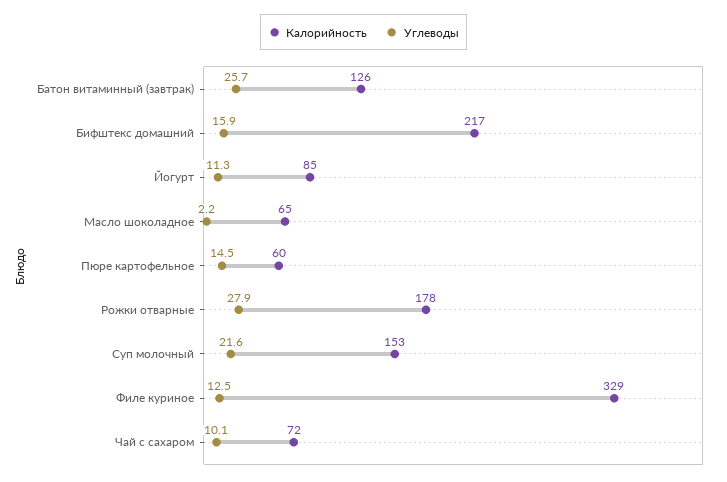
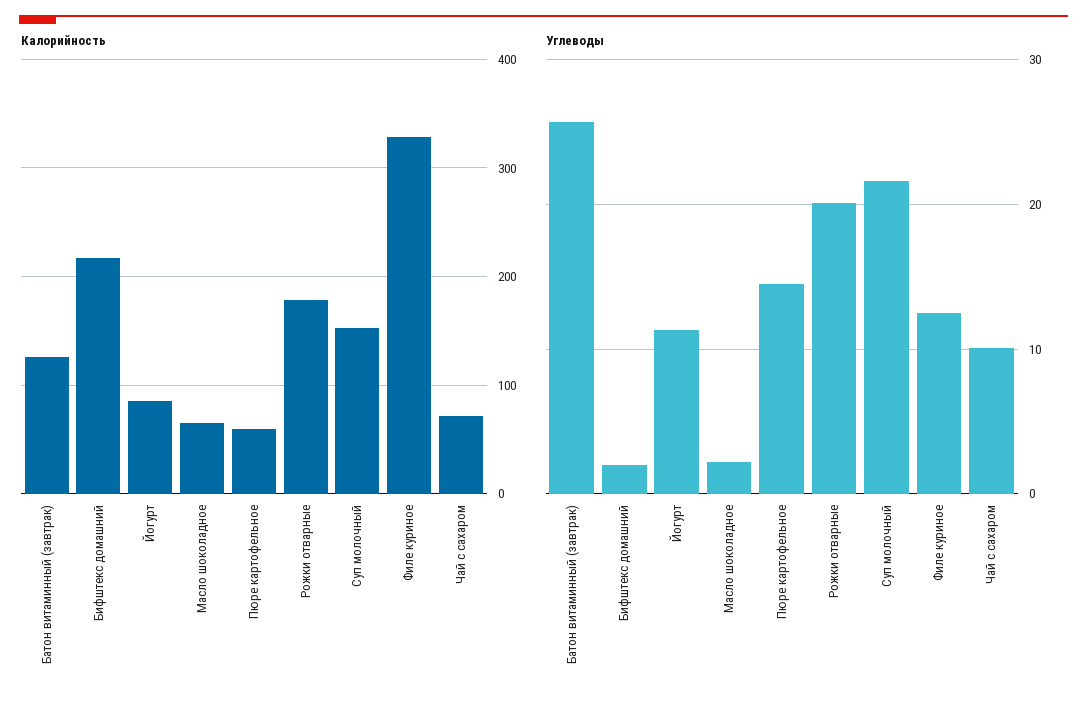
  {
    "Калорийность": {
      "Батон витаминный (завтрак)": 126,
      "Бифштекс домашний": 217,
      "Йогурт": 85,
      "Масло шоколадное": 65,
      "Пюре картофельное": 60,
      "Рожки отварные": 178,
      "Суп молочный": 153,
      "Филе куриное": 329,
      "Чай с сахаром": 72
    },
    "Углеводы": {
      "Батон витаминный (завтрак)": 25.7,
-     "Бифштекс домашний": 15.9,
+     "Бифштекс домашний": 2,
      "Йогурт": 11.3,
      "Масло шоколадное": 2.2,
      "Пюре картофельное": 14.5,
-     "Рожки отварные": 27.9,
+     "Рожки отварные": 20,
      "Суп молочный": 21.6,
      "Филе куриное": 12.5,
      "Чай с сахаром": 10.1
    }
  }

